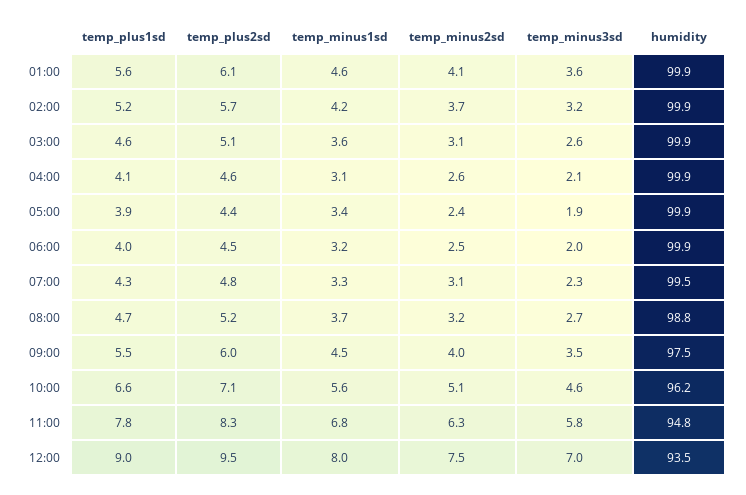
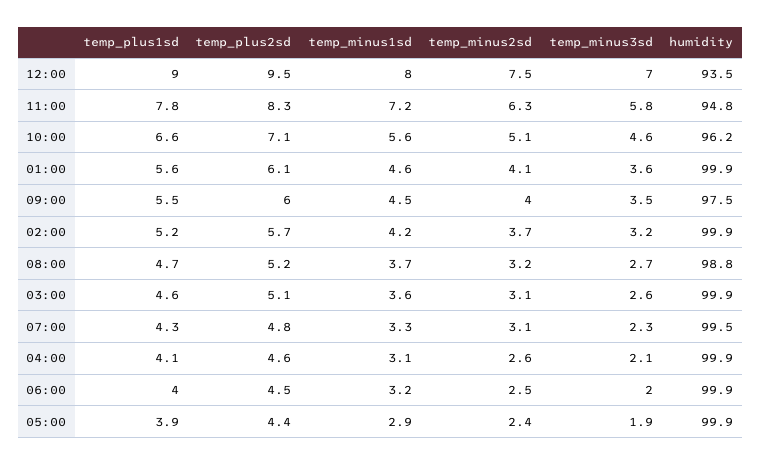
  {
    "temp_plus1sd": {
      "01:00": 5.6,
      "02:00": 5.2,
      "03:00": 4.6,
      "04:00": 4.1,
      "05:00": 3.9,
      "06:00": 4,
      "07:00": 4.3,
      "08:00": 4.7,
      "09:00": 5.5,
      "10:00": 6.6,
      "11:00": 7.8,
      "12:00": 9
    },
    "temp_plus2sd": {
      "01:00": 6.1,
      "02:00": 5.7,
      "03:00": 5.1,
      "04:00": 4.6,
      "05:00": 4.4,
      "06:00": 4.5,
      "07:00": 4.8,
      "08:00": 5.2,
      "09:00": 6,
      "10:00": 7.1,
      "11:00": 8.3,
      "12:00": 9.5
    },
    "temp_minus1sd": {
      "01:00": 4.6,
      "02:00": 4.2,
      "03:00": 3.6,
      "04:00": 3.1,
-     "05:00": 3.4,
+     "05:00": 2.9,
      "06:00": 3.2,
      "07:00": 3.3,
      "08:00": 3.7,
      "09:00": 4.5,
      "10:00": 5.6,
-     "11:00": 6.8,
+     "11:00": 7.2,
      "12:00": 8
    },
    "temp_minus2sd": {
      "01:00": 4.1,
      "02:00": 3.7,
      "03:00": 3.1,
      "04:00": 2.6,
      "05:00": 2.4,
      "06:00": 2.5,
      "07:00": 3.1,
      "08:00": 3.2,
      "09:00": 4,
      "10:00": 5.1,
      "11:00": 6.3,
      "12:00": 7.5
    },
    "temp_minus3sd": {
      "01:00": 3.6,
      "02:00": 3.2,
      "03:00": 2.6,
      "04:00": 2.1,
      "05:00": 1.9,
      "06:00": 2,
      "07:00": 2.3,
      "08:00": 2.7,
      "09:00": 3.5,
      "10:00": 4.6,
      "11:00": 5.8,
      "12:00": 7
    },
    "humidity": {
      "01:00": 99.9,
      "02:00": 99.9,
      "03:00": 99.9,
      "04:00": 99.9,
      "05:00": 99.9,
      "06:00": 99.9,
      "07:00": 99.5,
      "08:00": 98.8,
      "09:00": 97.5,
      "10:00": 96.2,
      "11:00": 94.8,
      "12:00": 93.5
    }
  }

